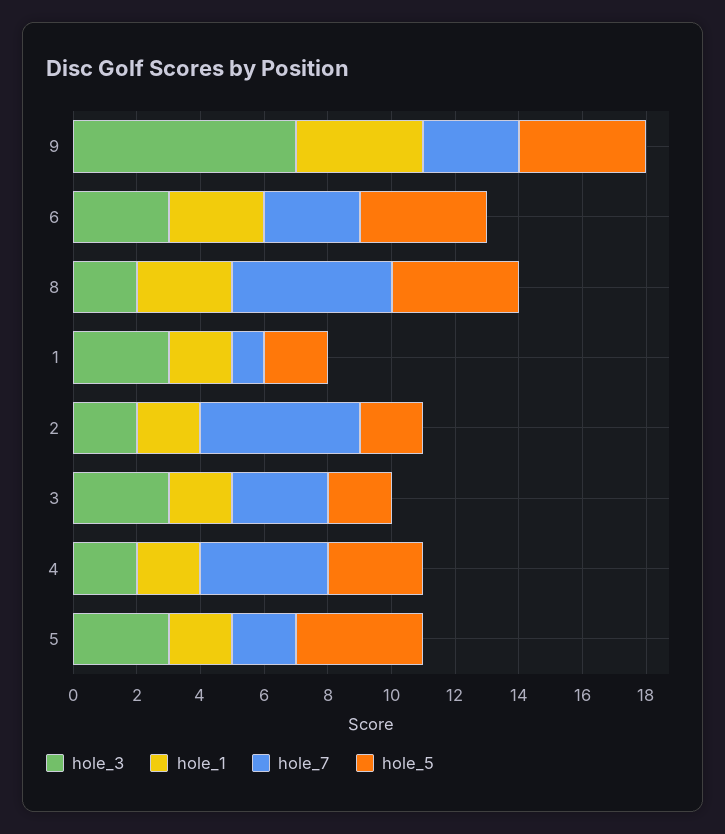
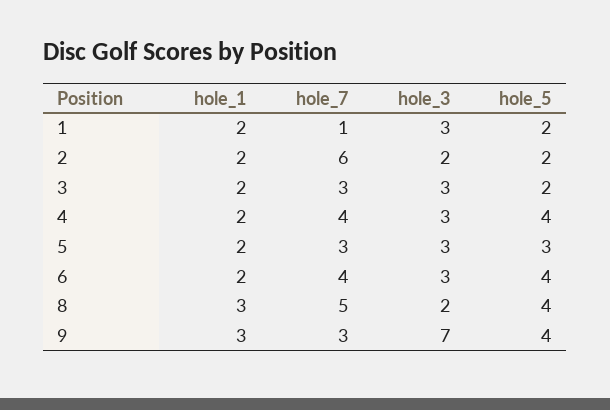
  {
    "hole_3": {
      "9": 7,
      "6": 3,
      "8": 2,
      "1": 3,
      "2": 2,
      "3": 3,
-     "4": 2,
+     "4": 3,
      "5": 3
    },
    "hole_1": {
-     "9": 4,
+     "9": 3,
-     "6": 3,
+     "6": 2,
      "8": 3,
      "1": 2,
      "2": 2,
      "3": 2,
      "4": 2,
      "5": 2
    },
    "hole_7": {
      "9": 3,
-     "6": 3,
+     "6": 4,
      "8": 5,
      "1": 1,
-     "2": 5,
+     "2": 6,
      "3": 3,
      "4": 4,
-     "5": 2
+     "5": 3
    },
    "hole_5": {
      "9": 4,
      "6": 4,
      "8": 4,
      "1": 2,
      "2": 2,
      "3": 2,
-     "4": 3,
+     "4": 4,
-     "5": 4
+     "5": 3
    }
  }

